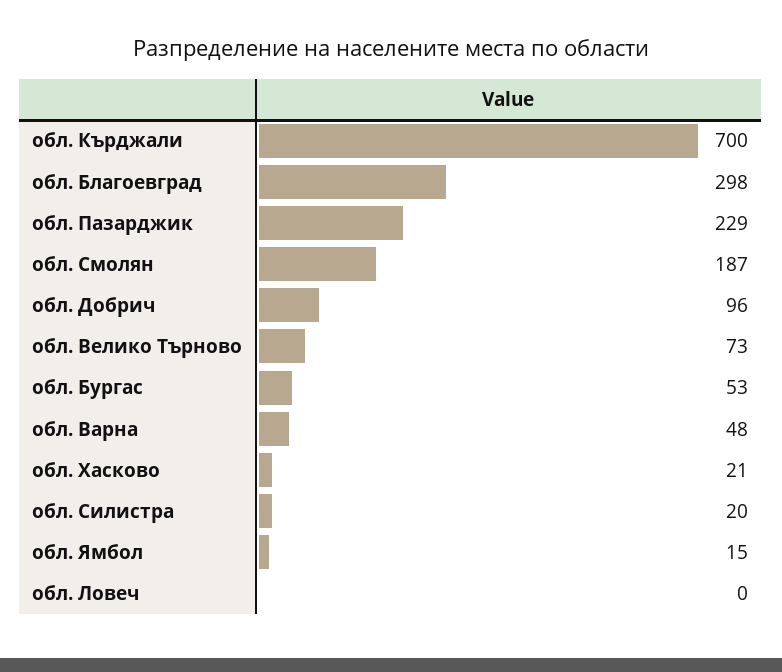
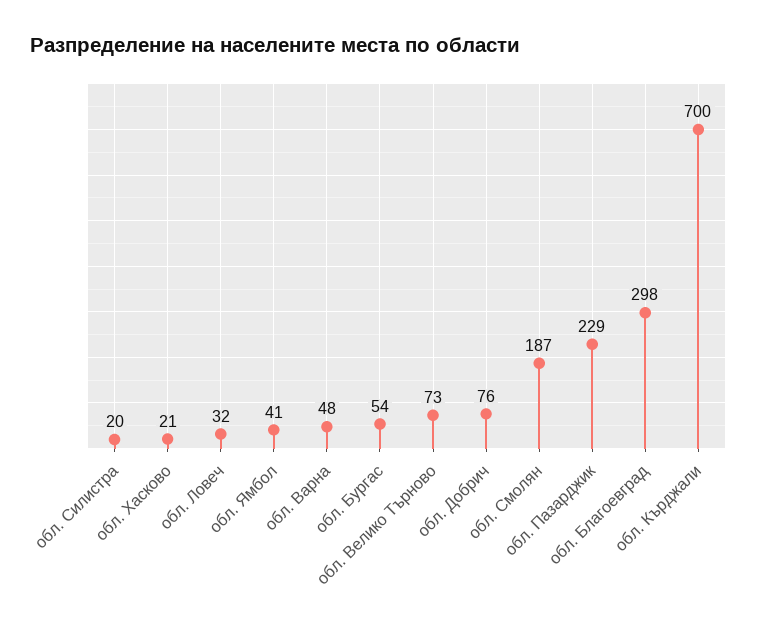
  {
    "обл. Кърджали": 700,
    "обл. Благоевград": 298,
    "обл. Пазарджик": 229,
    "обл. Смолян": 187,
-   "обл. Добрич": 96,
+   "обл. Добрич": 76,
    "обл. Велико Търново": 73,
-   "обл. Бургас": 53,
+   "обл. Бургас": 54,
    "обл. Варна": 48,
    "обл. Хасково": 21,
    "обл. Силистра": 20,
-   "обл. Ямбол": 15,
+   "обл. Ямбол": 41,
-   "обл. Ловеч": 0
+   "обл. Ловеч": 32
  }

